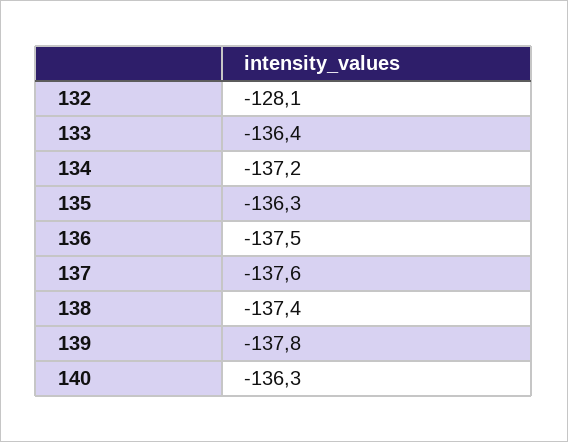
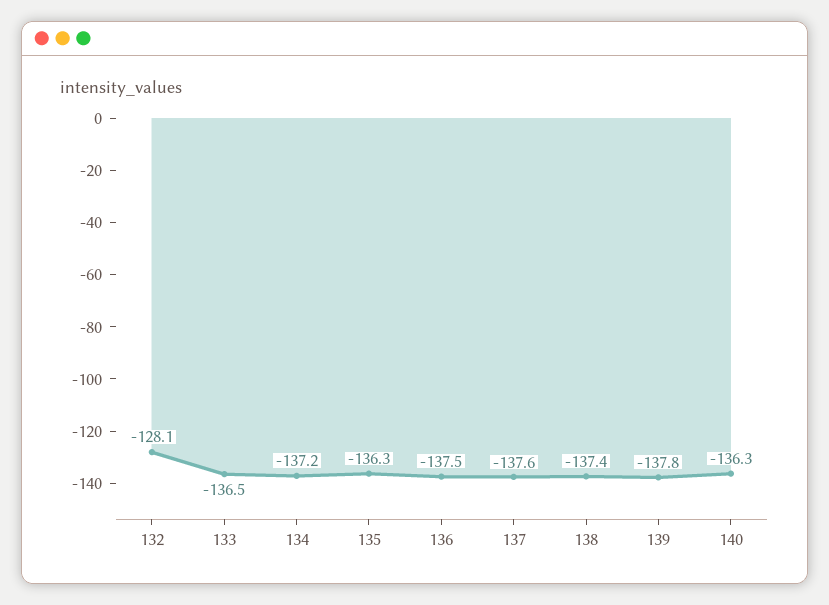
  {
    "132": -128.1,
-   "133": -136.4,
+   "133": -136.5,
    "134": -137.2,
    "135": -136.3,
    "136": -137.5,
    "137": -137.6,
    "138": -137.4,
    "139": -137.8,
    "140": -136.3
  }

